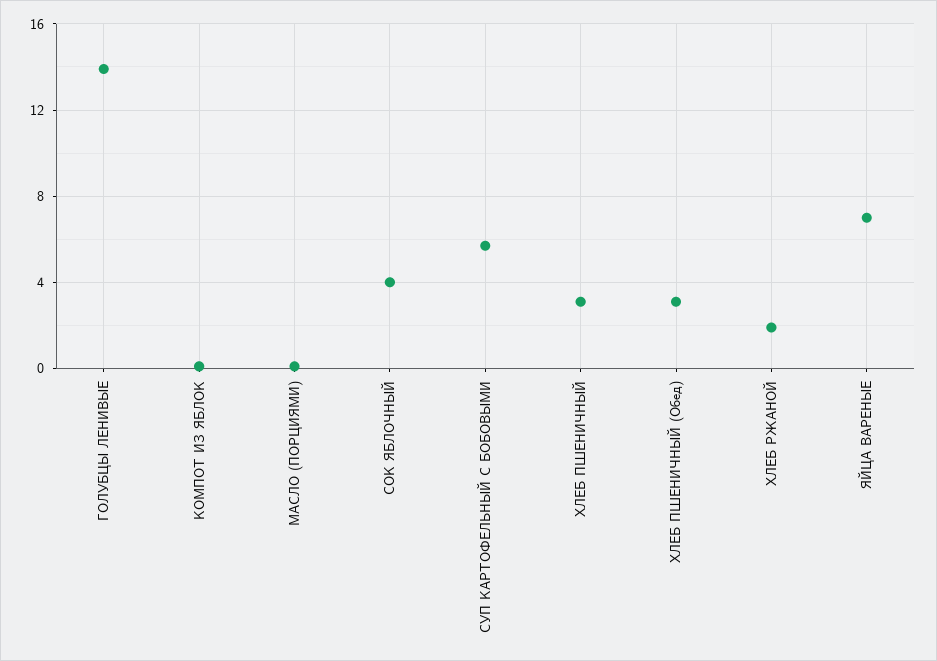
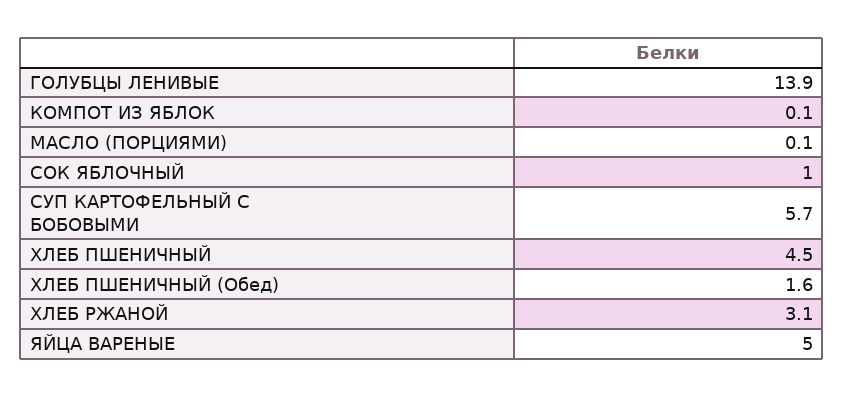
  {
    "ГОЛУБЦЫ ЛЕНИВЫЕ": 13.9,
    "КОМПОТ ИЗ ЯБЛОК": 0.1,
    "МАСЛО (ПОРЦИЯМИ)": 0.1,
-   "СОК ЯБЛОЧНЫЙ": 4,
+   "СОК ЯБЛОЧНЫЙ": 1,
    "СУП КАРТОФЕЛЬНЫЙ С БОБОВЫМИ": 5.7,
-   "ХЛЕБ ПШЕНИЧНЫЙ": 3,
+   "ХЛЕБ ПШЕНИЧНЫЙ": 4.5,
-   "ХЛЕБ ПШЕНИЧНЫЙ (Обед)": 3,
+   "ХЛЕБ ПШЕНИЧНЫЙ (Обед)": 1.6,
-   "ХЛЕБ РЖАНОЙ": 2,
+   "ХЛЕБ РЖАНОЙ": 3.1,
-   "ЯЙЦА ВАРЕНЫЕ": 7
+   "ЯЙЦА ВАРЕНЫЕ": 5
  }

